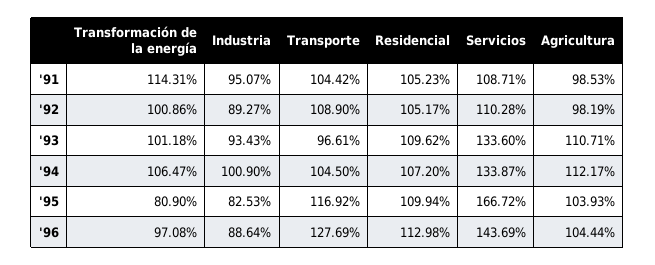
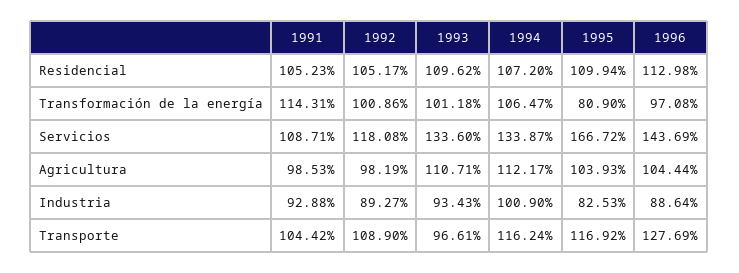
  {
    "Transformación de la energía": {
      "'91": 114.31,
      "'92": 100.86,
      "'93": 101.18,
      "'94": 106.47,
      "'95": 80.9,
      "'96": 97.08
    },
    "Industria": {
-     "'91": 95.07,
+     "'91": 92.88,
      "'92": 89.27,
      "'93": 93.43,
      "'94": 100.9,
      "'95": 82.53,
      "'96": 88.64
    },
    "Transporte": {
      "'91": 104.42,
      "'92": 108.9,
      "'93": 96.61,
-     "'94": 104.5,
+     "'94": 116.24,
      "'95": 116.92,
      "'96": 127.69
    },
    "Residencial": {
      "'91": 105.23,
      "'92": 105.17,
      "'93": 109.62,
      "'94": 107.2,
      "'95": 109.94,
      "'96": 112.98
    },
    "Servicios": {
      "'91": 108.71,
-     "'92": 110.28,
+     "'92": 118.08,
      "'93": 133.6,
      "'94": 133.87,
      "'95": 166.72,
      "'96": 143.69
    },
    "Agricultura": {
      "'91": 98.53,
      "'92": 98.19,
      "'93": 110.71,
      "'94": 112.17,
      "'95": 103.93,
      "'96": 104.44
    }
  }

